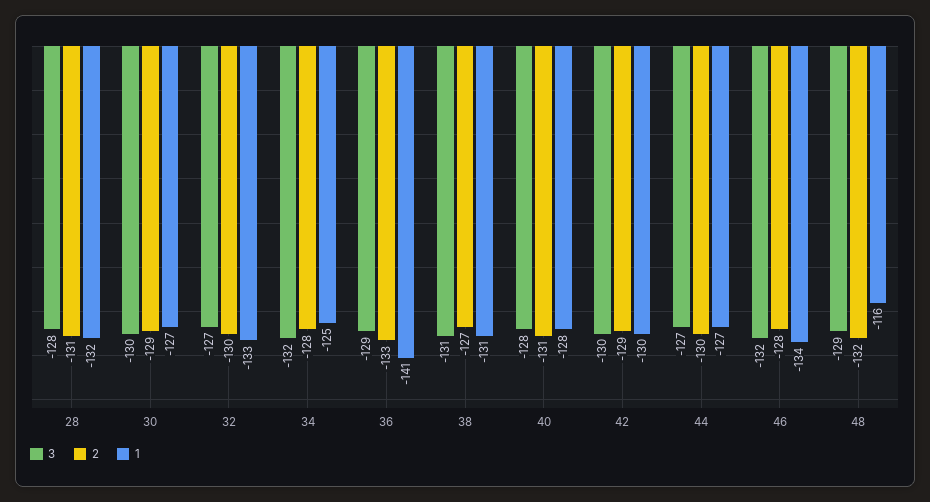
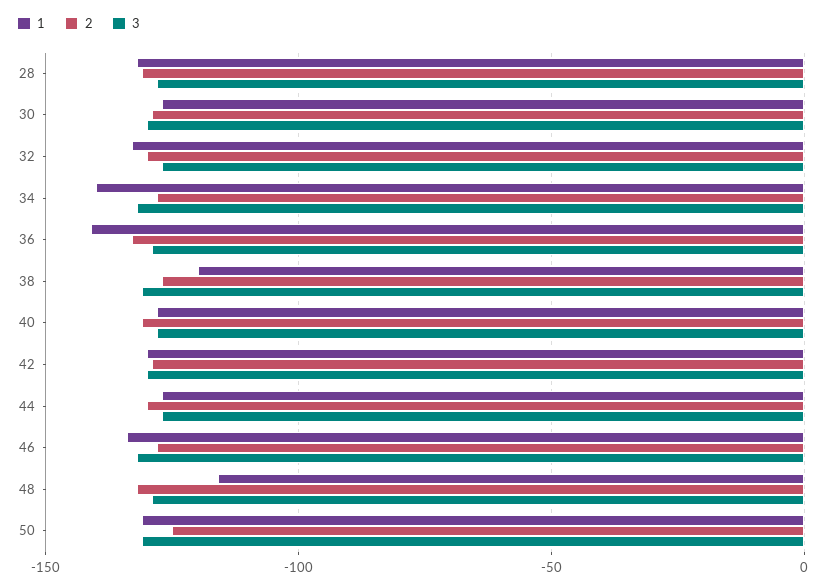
  {
    "3": {
      "28": -128,
      "30": -130,
      "32": -127,
      "34": -132,
      "36": -129,
      "38": -131,
      "40": -128,
      "42": -130,
      "44": -127,
      "46": -132,
-     "48": -129
+     "48": -129,
+     "50": -130
    },
    "2": {
      "28": -131,
      "30": -129,
      "32": -130,
      "34": -128,
      "36": -133,
      "38": -127,
      "40": -131,
      "42": -129,
      "44": -130,
      "46": -128,
-     "48": -132
+     "48": -132,
+     "50": -125
    },
    "1": {
      "28": -132,
      "30": -127,
      "32": -133,
-     "34": -125,
+     "34": -140,
      "36": -141,
-     "38": -131,
+     "38": -120,
      "40": -128,
      "42": -130,
      "44": -127,
      "46": -134,
-     "48": -116
+     "48": -116,
+     "50": -130
    }
  }

